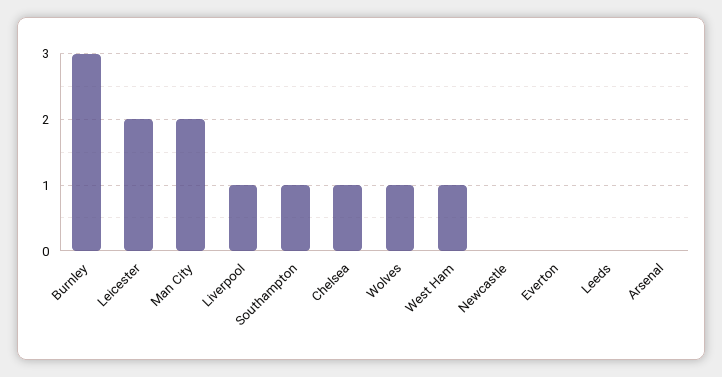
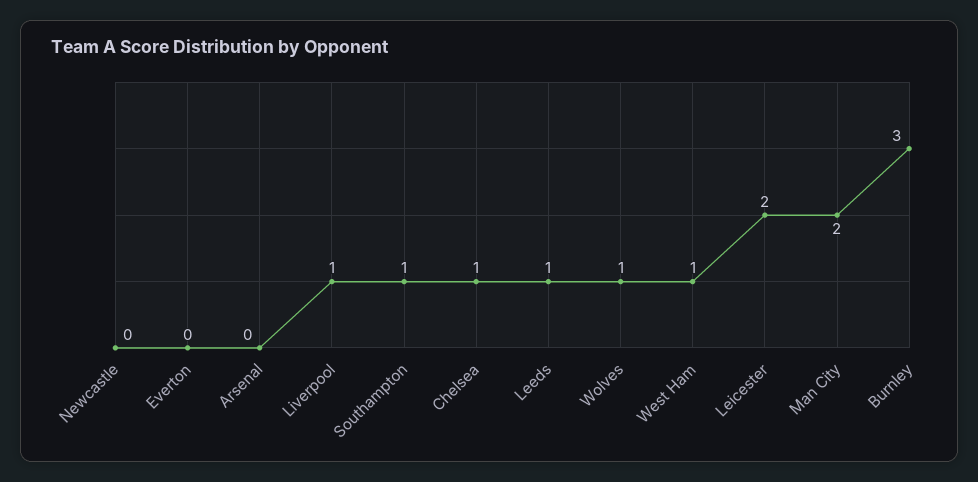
  {
    "Burnley": 3,
    "Leicester": 2,
    "Man City": 2,
    "Liverpool": 1,
    "Southampton": 1,
    "Chelsea": 1,
    "Wolves": 1,
    "West Ham": 1,
    "Newcastle": 0,
    "Everton": 0,
-   "Leeds": 0,
+   "Leeds": 1,
    "Arsenal": 0
  }

